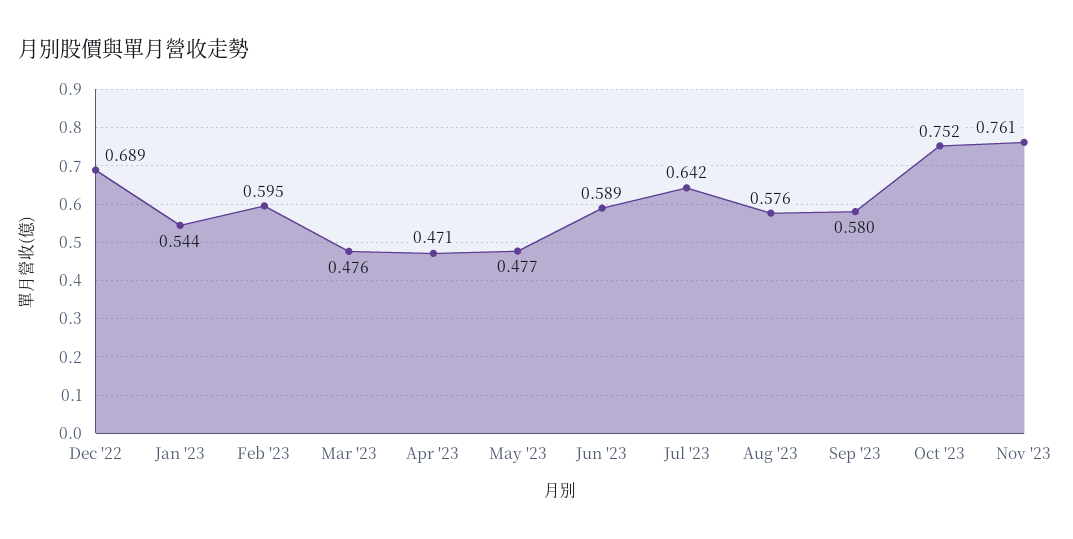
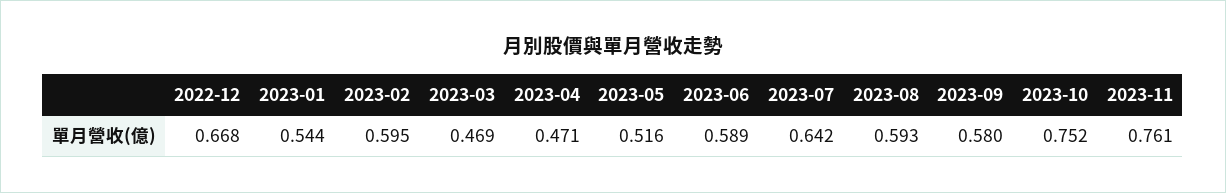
  {
-   "Dec '22": 0.689,
+   "Dec '22": 0.668,
    "Jan '23": 0.544,
    "Feb '23": 0.595,
-   "Mar '23": 0.476,
+   "Mar '23": 0.469,
    "Apr '23": 0.471,
-   "May '23": 0.477,
+   "May '23": 0.516,
    "Jun '23": 0.589,
    "Jul '23": 0.642,
-   "Aug '23": 0.576,
+   "Aug '23": 0.593,
    "Sep '23": 0.58,
    "Oct '23": 0.752,
    "Nov '23": 0.761
  }

